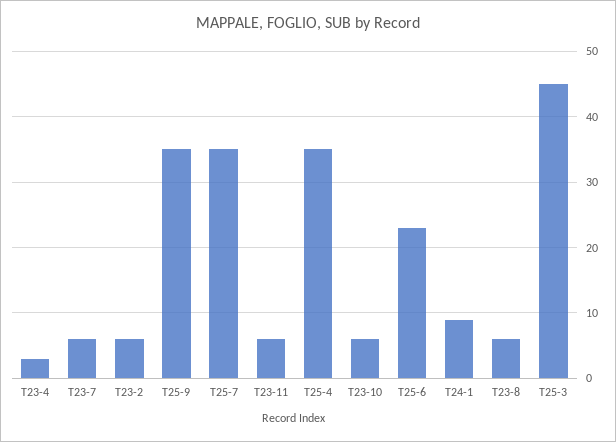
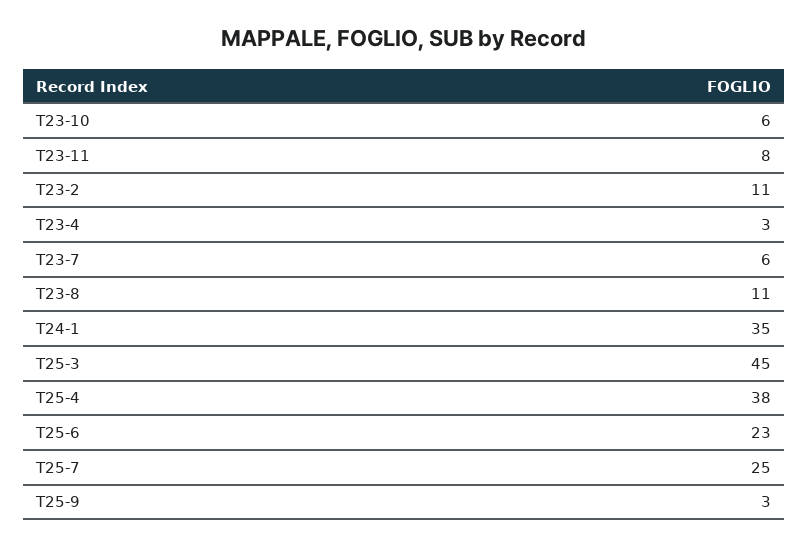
  {
    "T23-4": 3,
    "T23-7": 6,
-   "T23-2": 6,
+   "T23-2": 11,
-   "T25-9": 35,
+   "T25-9": 3,
-   "T25-7": 35,
+   "T25-7": 25,
-   "T23-11": 6,
+   "T23-11": 8,
-   "T25-4": 35,
+   "T25-4": 38,
    "T23-10": 6,
    "T25-6": 23,
-   "T24-1": 9,
+   "T24-1": 35,
-   "T23-8": 6,
+   "T23-8": 11,
    "T25-3": 45
  }

